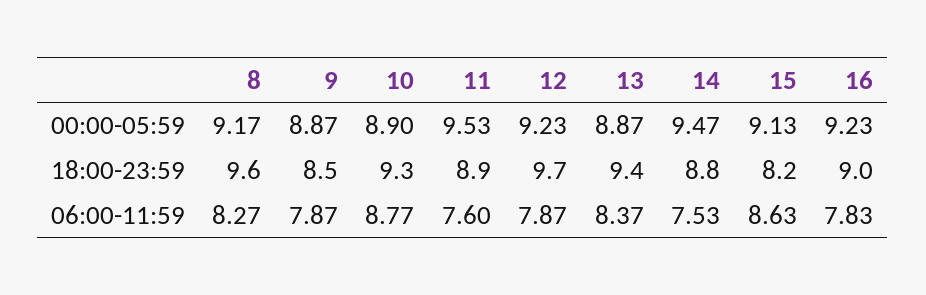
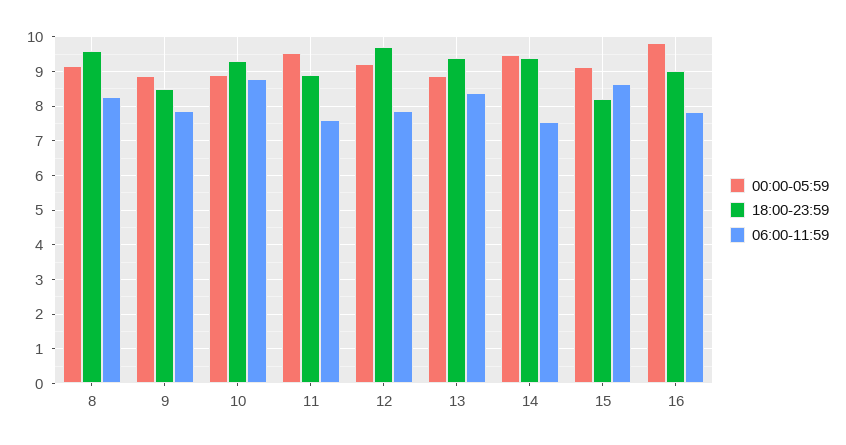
  {
    "00:00-05:59": {
      "8": 9.17,
      "9": 8.87,
      "10": 8.9,
      "11": 9.53,
      "12": 9.23,
      "13": 8.87,
      "14": 9.47,
      "15": 9.13,
-     "16": 9.23
+     "16": 9.8
    },
    "18:00-23:59": {
      "8": 9.6,
      "9": 8.5,
      "10": 9.3,
      "11": 8.9,
      "12": 9.7,
      "13": 9.4,
-     "14": 8.8,
+     "14": 9.4,
      "15": 8.2,
      "16": 9
    },
    "06:00-11:59": {
      "8": 8.27,
      "9": 7.87,
      "10": 8.77,
      "11": 7.6,
      "12": 7.87,
      "13": 8.37,
      "14": 7.53,
      "15": 8.63,
      "16": 7.83
    }
  }

